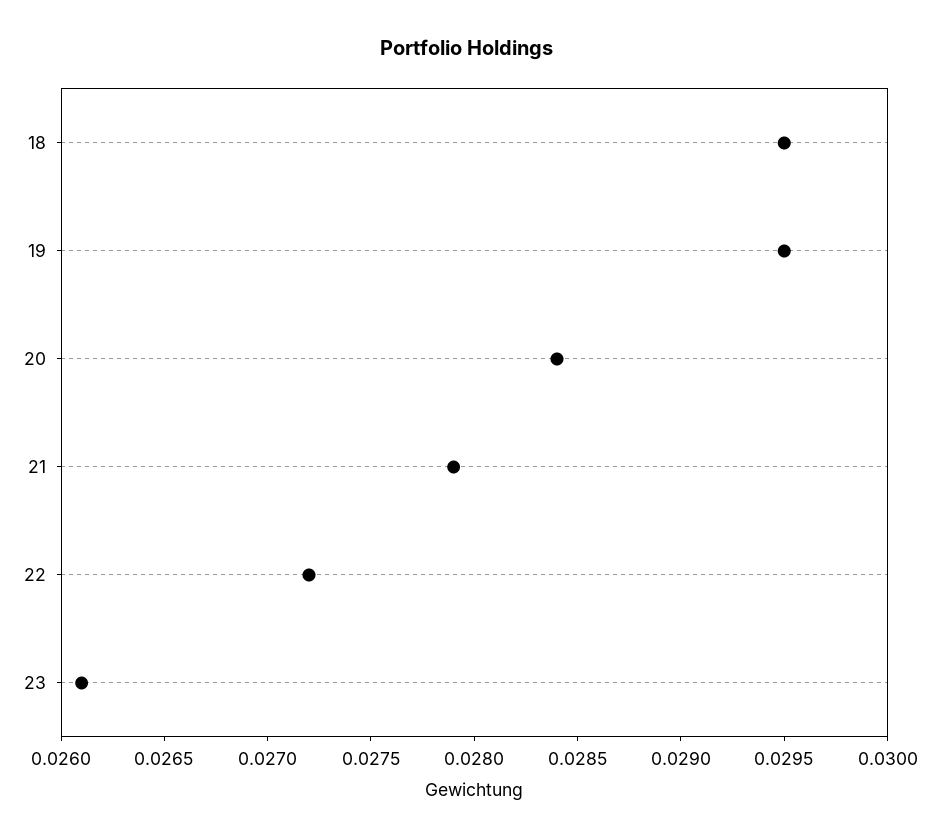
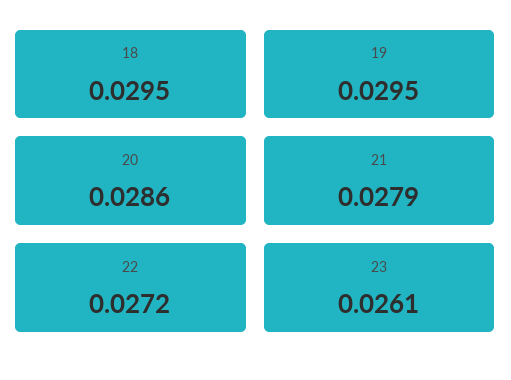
  {
    "18": 0.0295,
    "19": 0.0295,
-   "20": 0.0284,
+   "20": 0.0286,
    "21": 0.0279,
    "22": 0.0272,
    "23": 0.0261
  }

